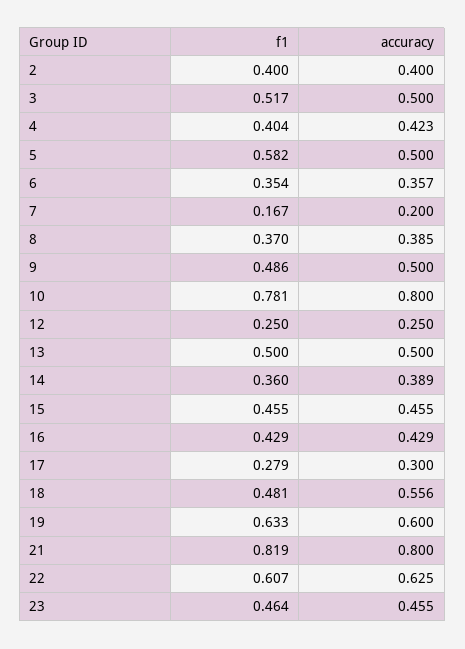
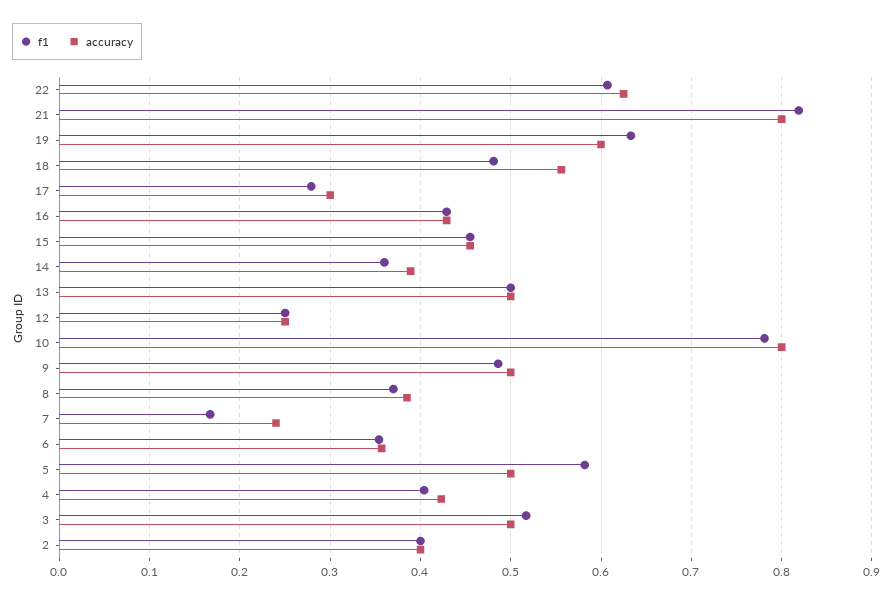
  {
    "f1": {
      "2": 0.4,
      "3": 0.517,
      "4": 0.404,
      "5": 0.582,
      "6": 0.354,
      "7": 0.167,
      "8": 0.37,
      "9": 0.486,
      "10": 0.781,
      "12": 0.25,
      "13": 0.5,
      "14": 0.36,
      "15": 0.455,
      "16": 0.429,
      "17": 0.279,
      "18": 0.481,
      "19": 0.633,
      "21": 0.819,
-     "22": 0.607,
+     "22": 0.607
-     "23": 0.464
    },
    "accuracy": {
      "2": 0.4,
      "3": 0.5,
      "4": 0.423,
      "5": 0.5,
      "6": 0.357,
-     "7": 0.2,
+     "7": 0.24,
      "8": 0.385,
      "9": 0.5,
      "10": 0.8,
      "12": 0.25,
      "13": 0.5,
      "14": 0.389,
      "15": 0.455,
      "16": 0.429,
      "17": 0.3,
      "18": 0.556,
      "19": 0.6,
      "21": 0.8,
-     "22": 0.625,
+     "22": 0.625
-     "23": 0.455
    }
  }

